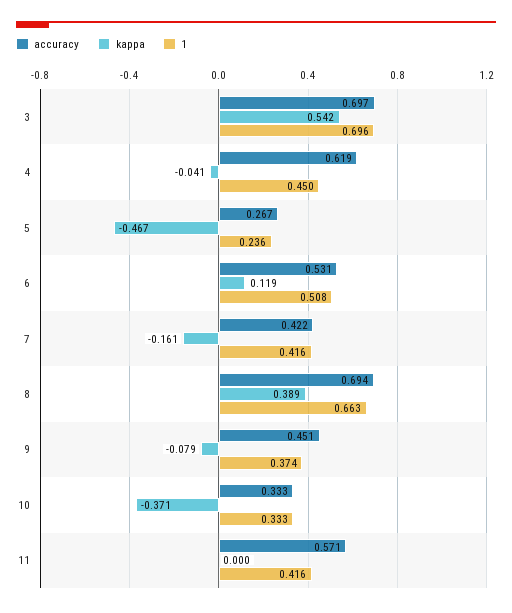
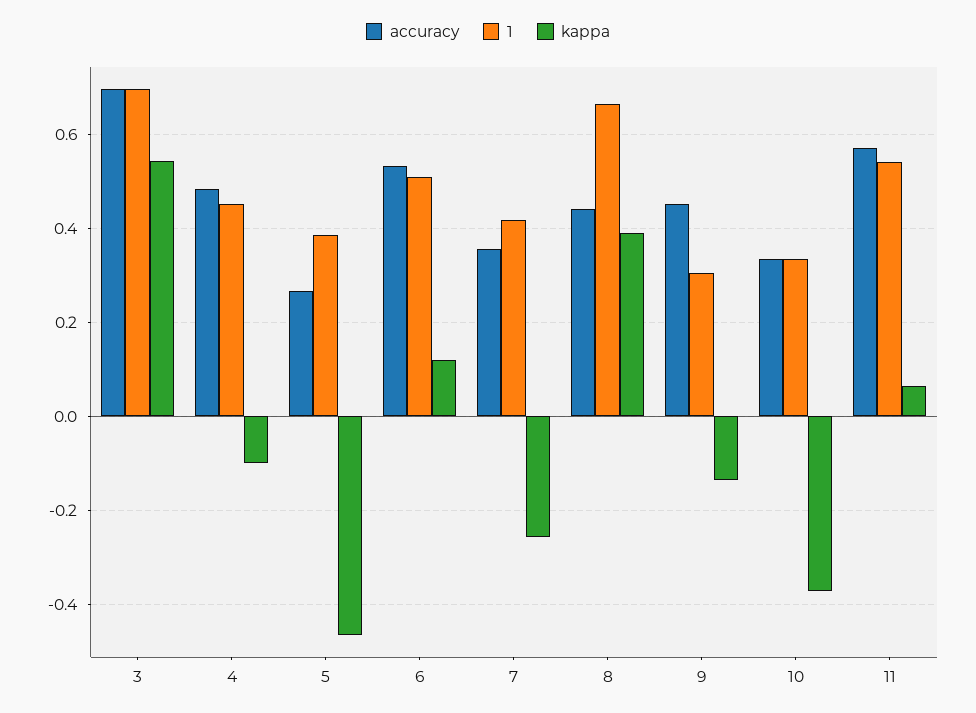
  {
    "accuracy": {
      "3": 0.697,
-     "4": 0.619,
+     "4": 0.48,
      "5": 0.267,
      "6": 0.531,
-     "7": 0.422,
+     "7": 0.36,
-     "8": 0.694,
+     "8": 0.44,
      "9": 0.451,
      "10": 0.333,
      "11": 0.571
    },
    "kappa": {
      "3": 0.542,
-     "4": -0.041,
+     "4": -0.1,
      "5": -0.467,
      "6": 0.119,
-     "7": -0.161,
+     "7": -0.26,
      "8": 0.389,
-     "9": -0.079,
+     "9": -0.14,
      "10": -0.371,
-     "11": 0
+     "11": 0.06
    },
    "1": {
      "3": 0.696,
      "4": 0.45,
-     "5": 0.236,
+     "5": 0.38,
      "6": 0.508,
      "7": 0.416,
      "8": 0.663,
-     "9": 0.374,
+     "9": 0.3,
      "10": 0.333,
-     "11": 0.416
+     "11": 0.54
    }
  }

